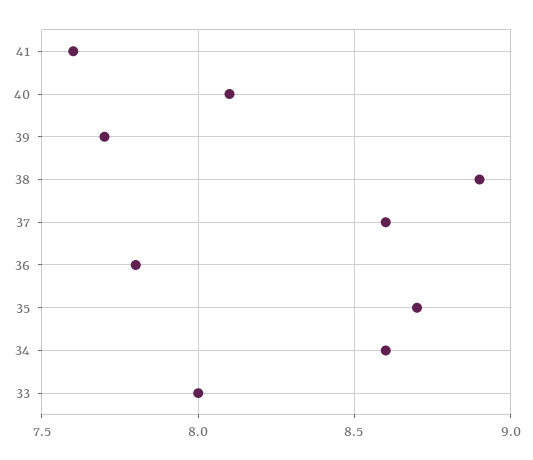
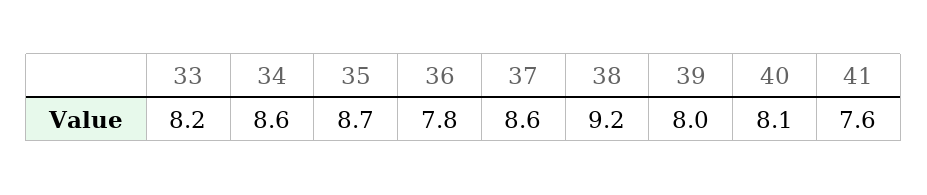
  {
    "41": 7.6,
    "40": 8.1,
-   "39": 7.7,
+   "39": 8,
-   "38": 8.9,
+   "38": 9.2,
    "37": 8.6,
    "36": 7.8,
    "35": 8.7,
    "34": 8.6,
-   "33": 8
+   "33": 8.2
  }

